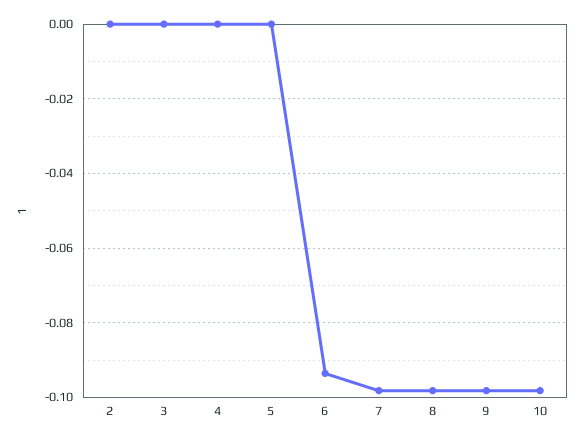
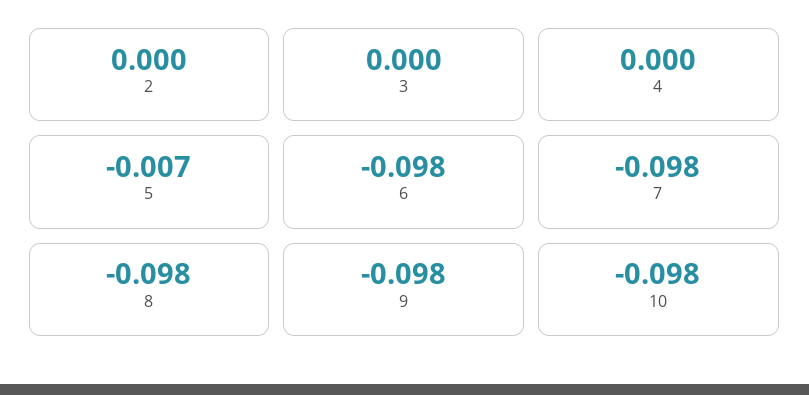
  {
    "2": 0,
    "3": 0,
    "4": 0,
-   "5": 0,
+   "5": -0.007,
-   "6": -0.094,
+   "6": -0.098,
    "7": -0.098,
    "8": -0.098,
    "9": -0.098,
    "10": -0.098
  }

